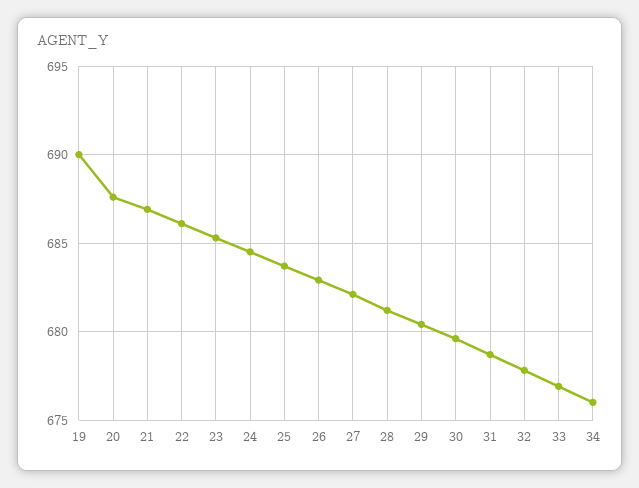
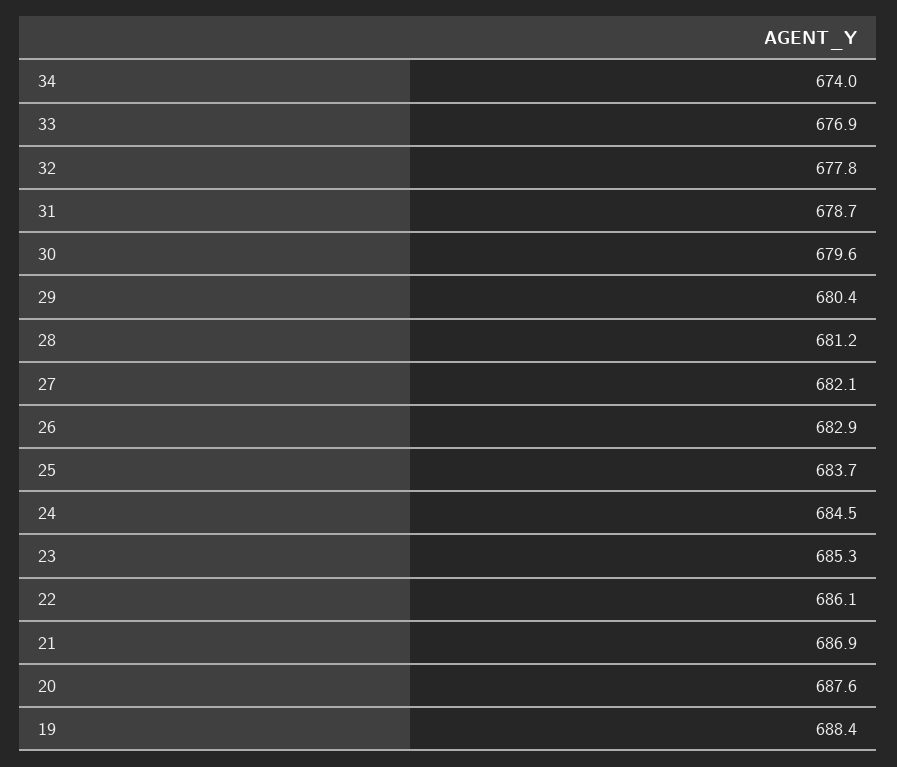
  {
-   "19": 690,
+   "19": 688.4,
    "20": 687.6,
    "21": 686.9,
    "22": 686.1,
    "23": 685.3,
    "24": 684.5,
    "25": 683.7,
    "26": 682.9,
    "27": 682.1,
    "28": 681.2,
    "29": 680.4,
    "30": 679.6,
    "31": 678.7,
    "32": 677.8,
    "33": 676.9,
-   "34": 676
+   "34": 674
  }

